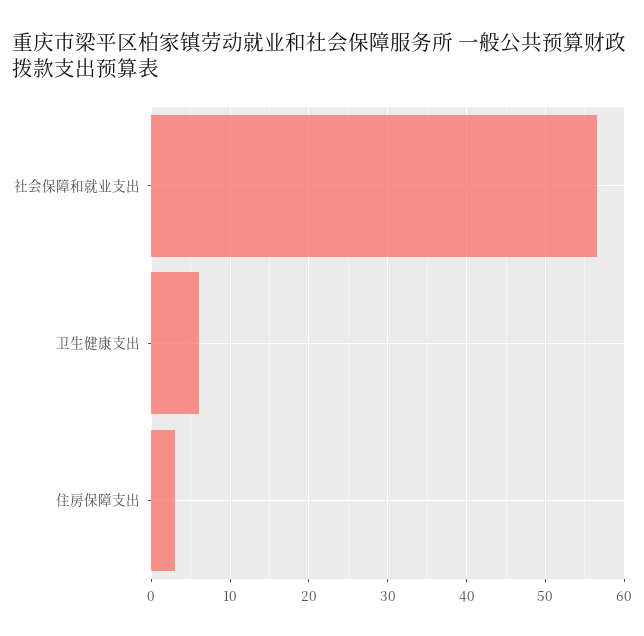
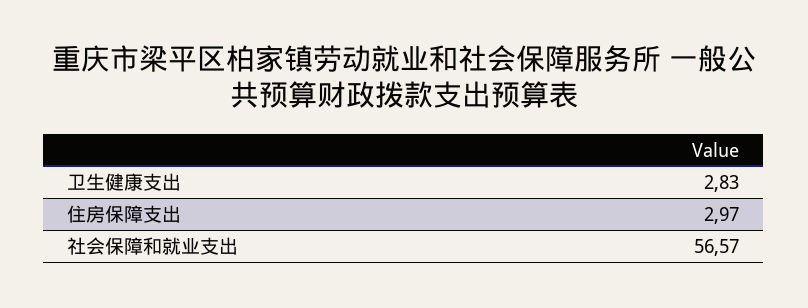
  {
    "社会保障和就业支出": 56.57,
-   "卫生健康支出": 6,
+   "卫生健康支出": 2.83,
    "住房保障支出": 2.97
  }

